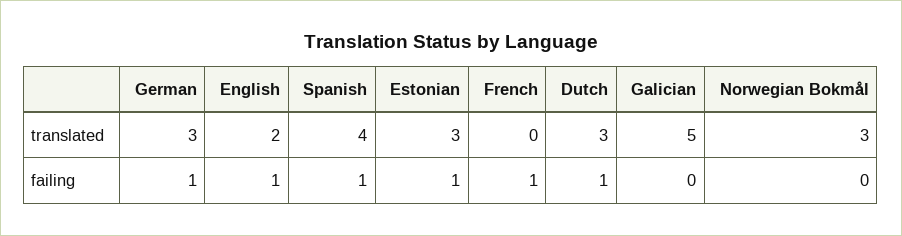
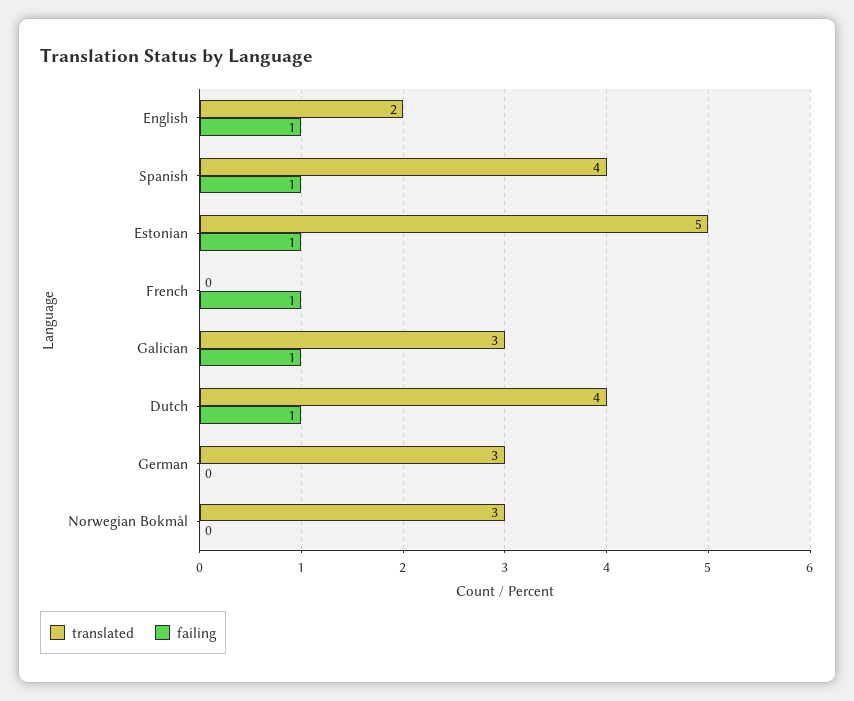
  {
    "translated": {
      "German": 3,
      "English": 2,
      "Spanish": 4,
-     "Estonian": 3,
+     "Estonian": 5,
      "French": 0,
-     "Dutch": 3,
+     "Dutch": 4,
-     "Galician": 5,
+     "Galician": 3,
      "Norwegian Bokmål": 3
    },
    "failing": {
-     "German": 1,
+     "German": 0,
      "English": 1,
      "Spanish": 1,
      "Estonian": 1,
      "French": 1,
      "Dutch": 1,
-     "Galician": 0,
+     "Galician": 1,
      "Norwegian Bokmål": 0
    }
  }

